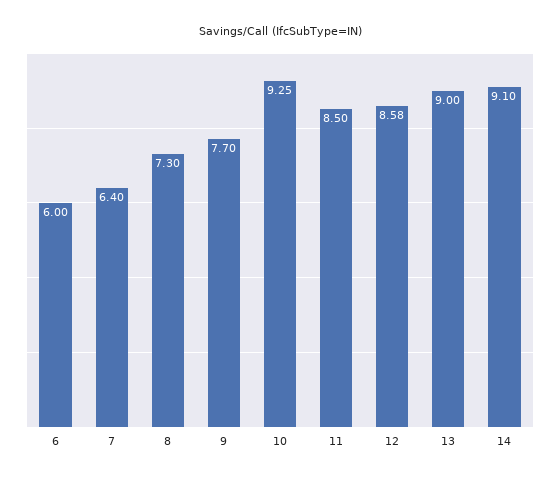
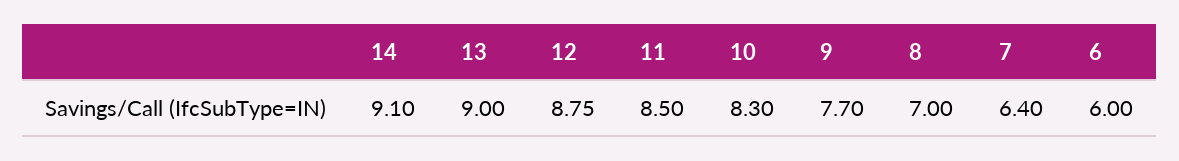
  {
    "6": 6,
    "7": 6.4,
-   "8": 7.3,
+   "8": 7,
    "9": 7.7,
-   "10": 9.25,
+   "10": 8.3,
    "11": 8.5,
-   "12": 8.58,
+   "12": 8.75,
    "13": 9,
    "14": 9.1
  }

